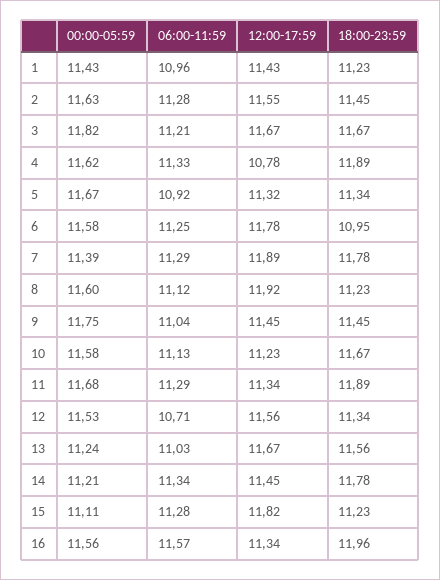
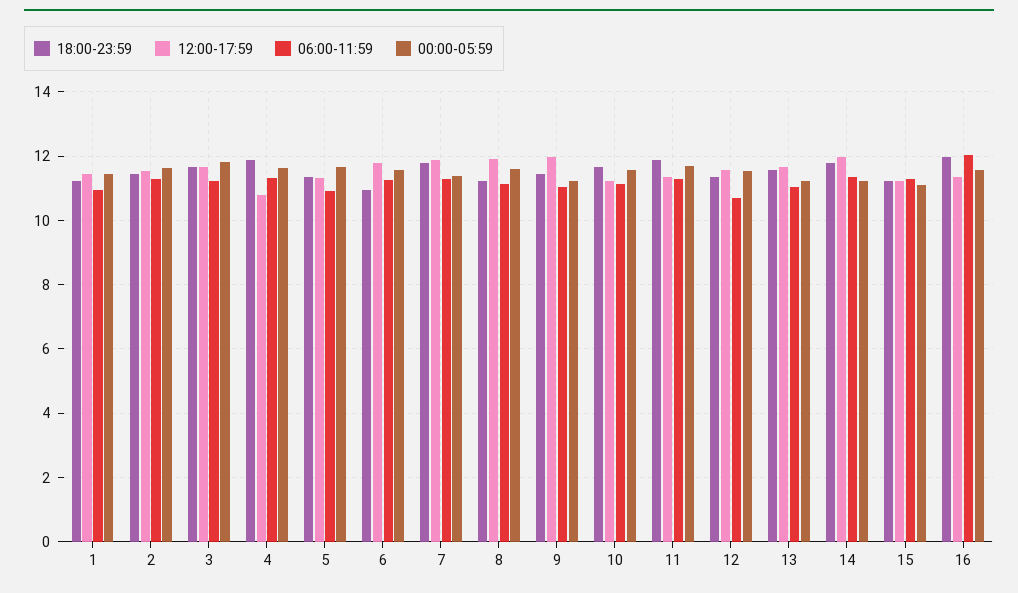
  {
    "00:00-05:59": {
      "1": 11.43,
      "2": 11.63,
      "3": 11.82,
      "4": 11.62,
      "5": 11.67,
      "6": 11.58,
      "7": 11.39,
      "8": 11.6,
-     "9": 11.75,
+     "9": 11.2,
      "10": 11.58,
      "11": 11.68,
      "12": 11.53,
      "13": 11.24,
      "14": 11.21,
      "15": 11.11,
      "16": 11.56
    },
    "06:00-11:59": {
      "1": 10.96,
      "2": 11.28,
      "3": 11.21,
      "4": 11.33,
      "5": 10.92,
      "6": 11.25,
      "7": 11.29,
      "8": 11.12,
      "9": 11.04,
      "10": 11.13,
      "11": 11.29,
      "12": 10.71,
      "13": 11.03,
      "14": 11.34,
      "15": 11.28,
-     "16": 11.57
+     "16": 12
    },
    "12:00-17:59": {
      "1": 11.43,
      "2": 11.55,
      "3": 11.67,
      "4": 10.78,
      "5": 11.32,
      "6": 11.78,
      "7": 11.89,
      "8": 11.92,
-     "9": 11.45,
+     "9": 12,
      "10": 11.23,
      "11": 11.34,
      "12": 11.56,
      "13": 11.67,
-     "14": 11.45,
+     "14": 12,
-     "15": 11.82,
+     "15": 11.2,
      "16": 11.34
    },
    "18:00-23:59": {
      "1": 11.23,
      "2": 11.45,
      "3": 11.67,
      "4": 11.89,
      "5": 11.34,
      "6": 10.95,
      "7": 11.78,
      "8": 11.23,
      "9": 11.45,
      "10": 11.67,
      "11": 11.89,
      "12": 11.34,
      "13": 11.56,
      "14": 11.78,
      "15": 11.23,
      "16": 11.96
    }
  }

